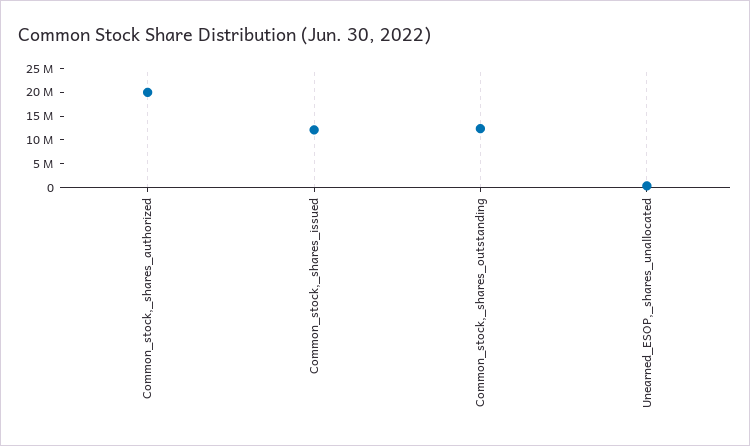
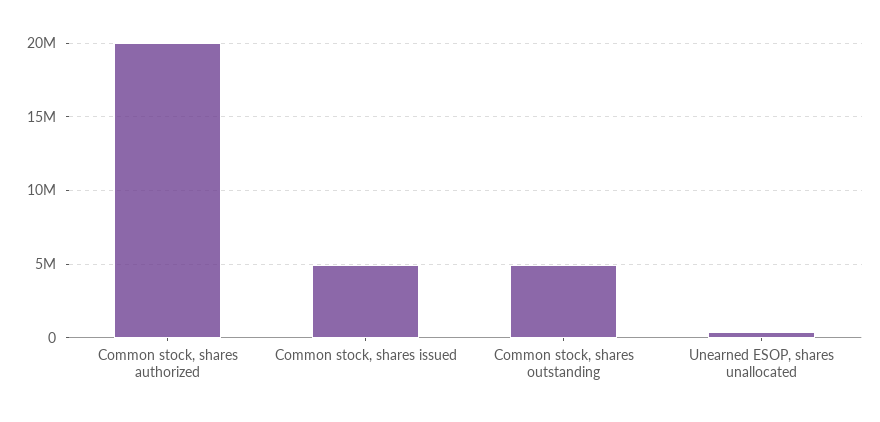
  {
    "Common_stock,_shares_authorized": 20000000,
-   "Common_stock,_shares_issued": 12500000,
+   "Common_stock,_shares_issued": 5000000,
-   "Common_stock,_shares_outstanding": 12500000,
+   "Common_stock,_shares_outstanding": 5000000,
    "Unearned_ESOP,_shares_unallocated": 500000
  }

